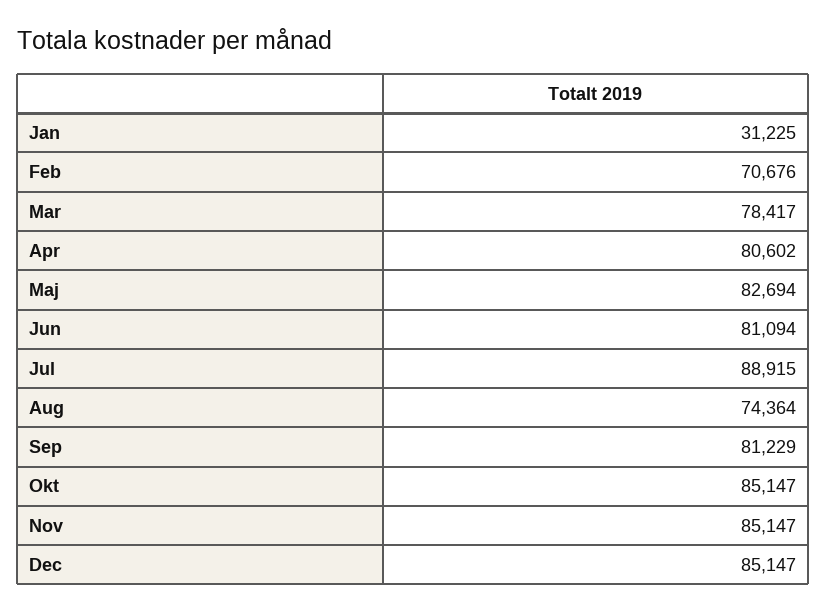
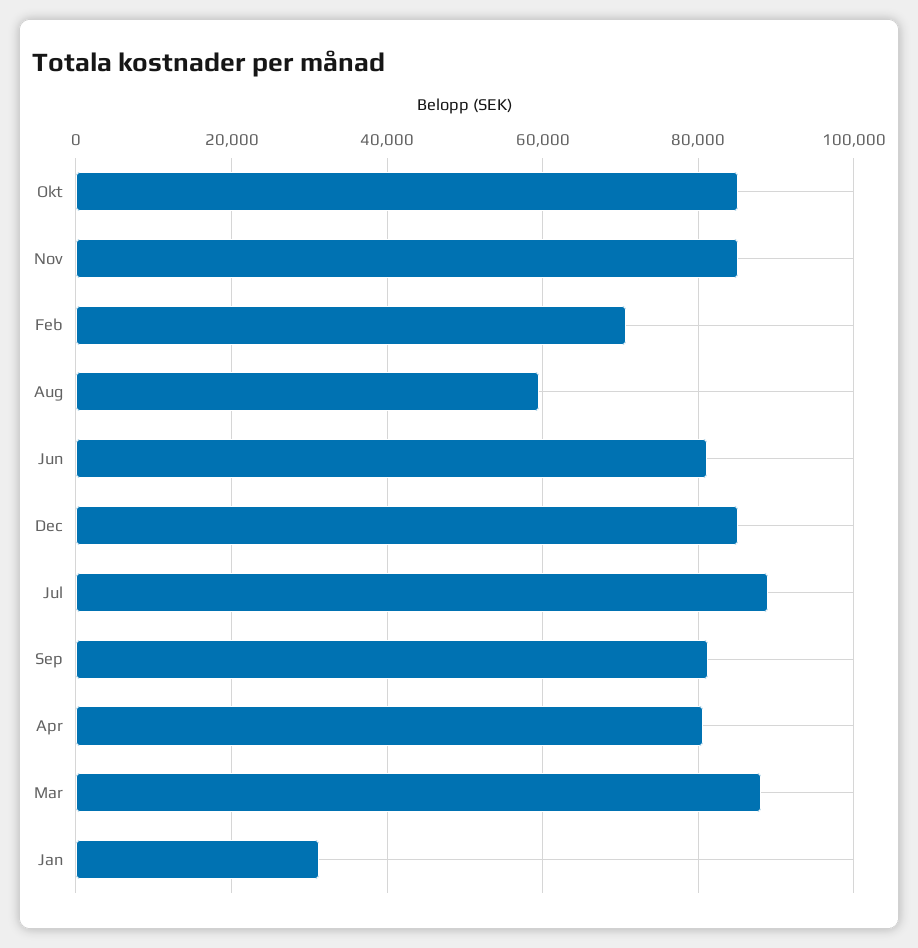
  {
    "Jan": 31225,
    "Feb": 70676,
-   "Mar": 78417,
+   "Mar": 88000,
    "Apr": 80602,
-   "Maj": 82694,
    "Jun": 81094,
    "Jul": 88915,
-   "Aug": 74364,
+   "Aug": 60000,
    "Sep": 81229,
    "Okt": 85147,
    "Nov": 85147,
    "Dec": 85147
  }

